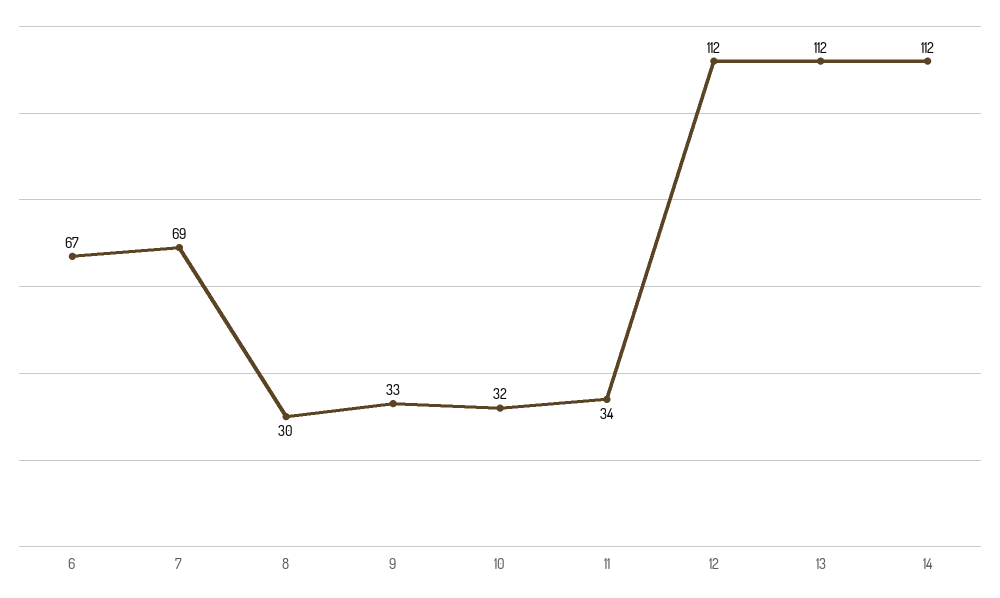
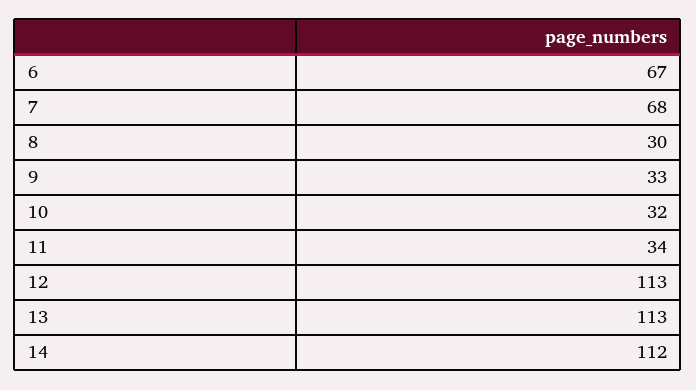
  {
    "6": 67,
-   "7": 69,
+   "7": 68,
    "8": 30,
    "9": 33,
    "10": 32,
    "11": 34,
-   "12": 112,
+   "12": 113,
-   "13": 112,
+   "13": 113,
    "14": 112
  }

